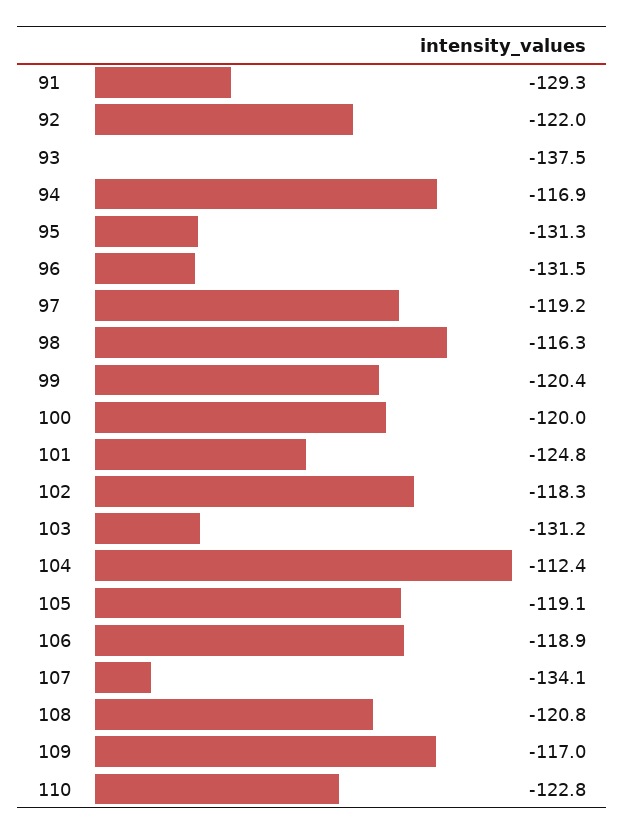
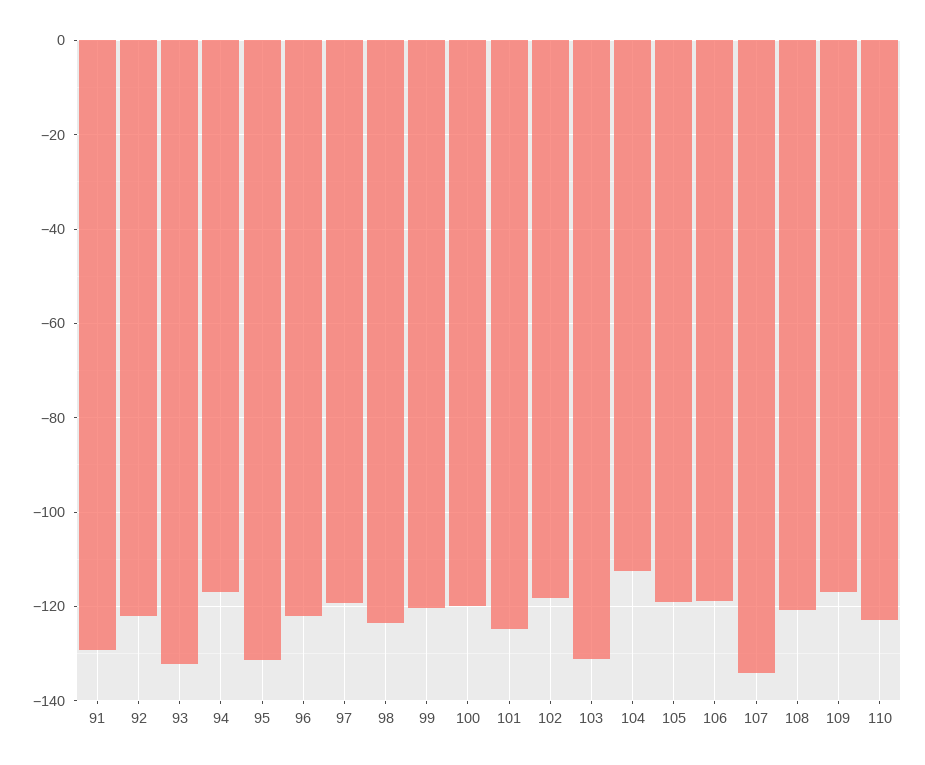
  {
    "91": -129.3,
    "92": -122,
-   "93": -137.5,
+   "93": -132,
    "94": -116.9,
    "95": -131.3,
-   "96": -131.5,
+   "96": -122,
    "97": -119.2,
-   "98": -116.3,
+   "98": -124,
    "99": -120.4,
    "100": -120,
    "101": -124.8,
    "102": -118.3,
    "103": -131.2,
    "104": -112.4,
    "105": -119.1,
    "106": -118.9,
    "107": -134.1,
    "108": -120.8,
    "109": -117,
    "110": -122.8
  }

